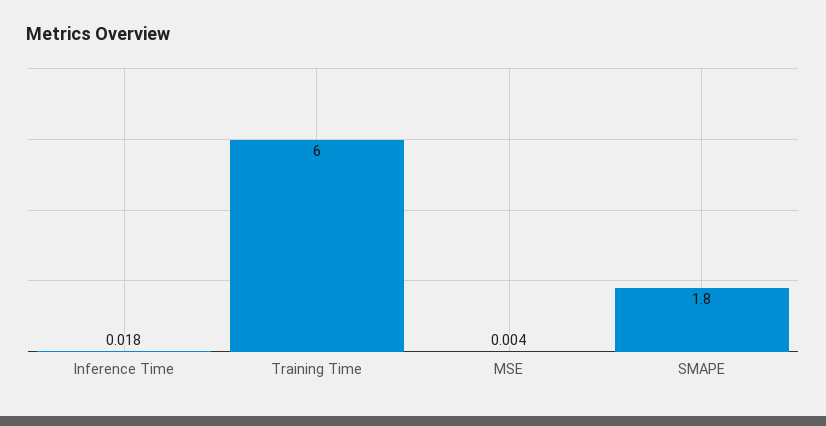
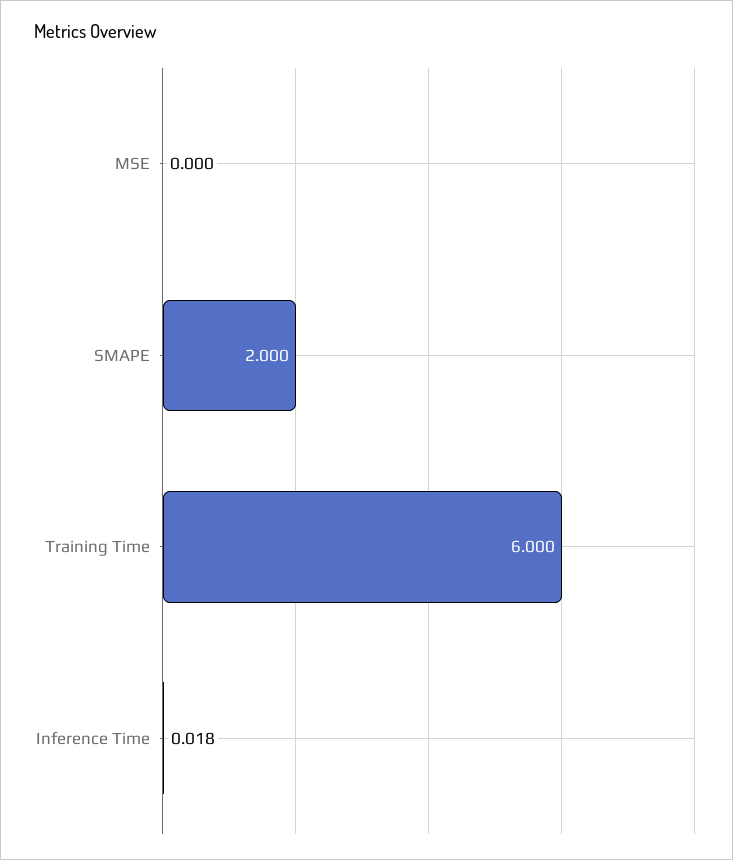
  {
    "Inference Time": 0.018,
    "Training Time": 6,
-   "MSE": 0.004,
+   "MSE": 0,
-   "SMAPE": 1.8
+   "SMAPE": 2
  }

